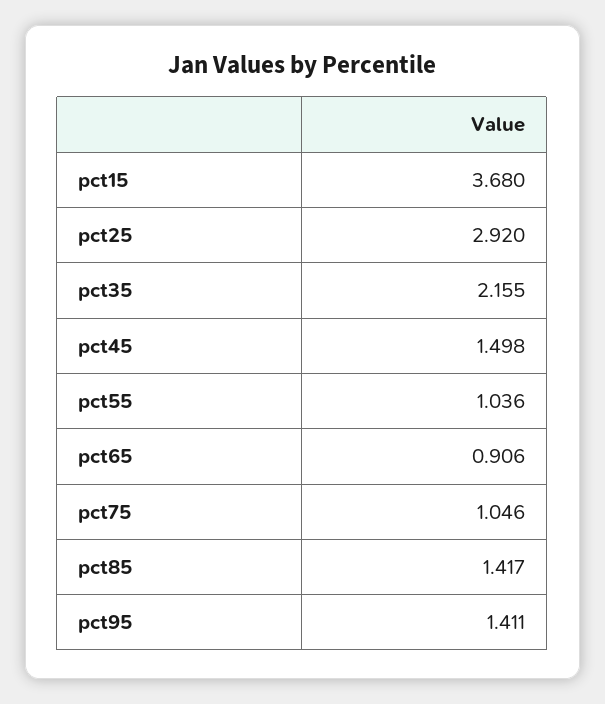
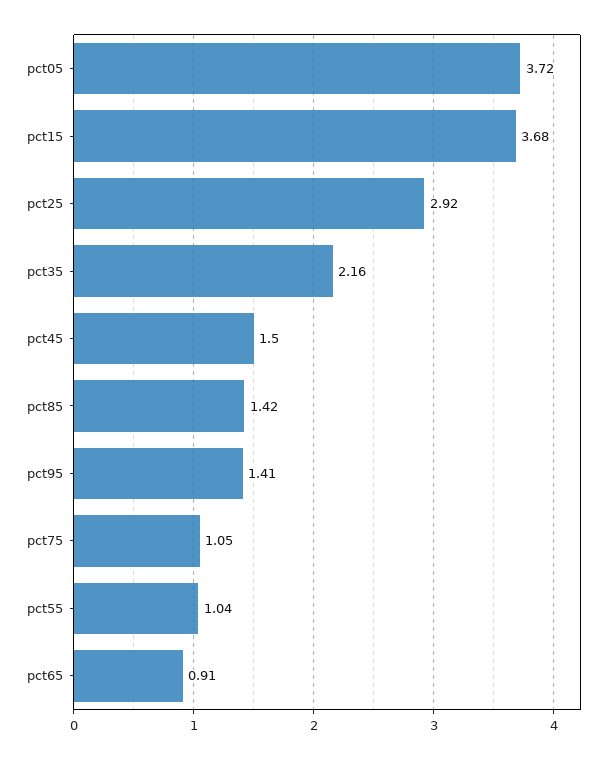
  {
    "pct15": 3.68,
    "pct25": 2.92,
    "pct35": 2.155,
    "pct45": 1.498,
    "pct55": 1.036,
    "pct65": 0.906,
    "pct75": 1.046,
    "pct85": 1.417,
-   "pct95": 1.411
+   "pct95": 1.411,
+   "pct05": 3.72
  }

